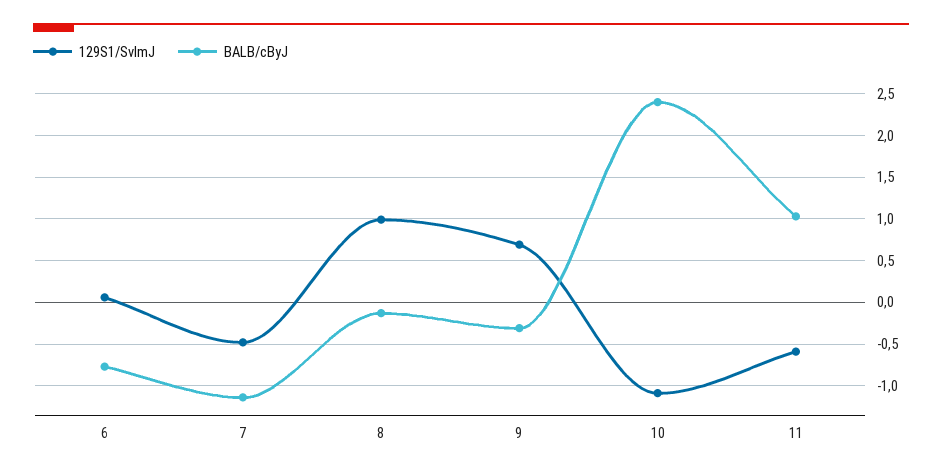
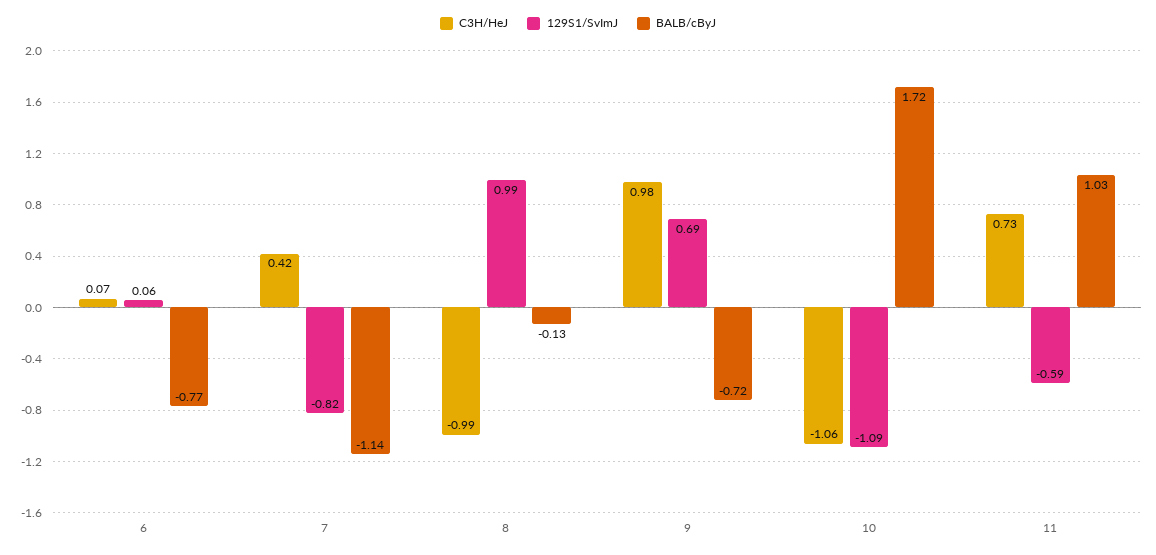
  {
    "129S1/SvImJ": {
      "6": 0.06,
-     "7": -0.5,
+     "7": -0.82,
      "8": 0.99,
      "9": 0.69,
      "10": -1.09,
      "11": -0.59
    },
    "BALB/cByJ": {
      "6": -0.77,
      "7": -1.14,
      "8": -0.13,
-     "9": -0.3,
+     "9": -0.72,
-     "10": 2.4,
+     "10": 1.72,
      "11": 1.03
-   }
+   },
+   "C3H/HeJ": {
+     "6": 0.07,
+     "7": 0.42,
+     "8": -0.99,
+     "9": 0.98,
+     "10": -1.06,
+     "11": 0.73
+   }
  }

